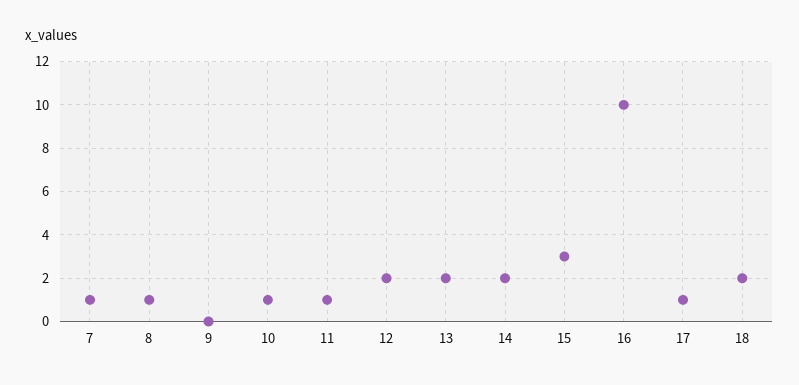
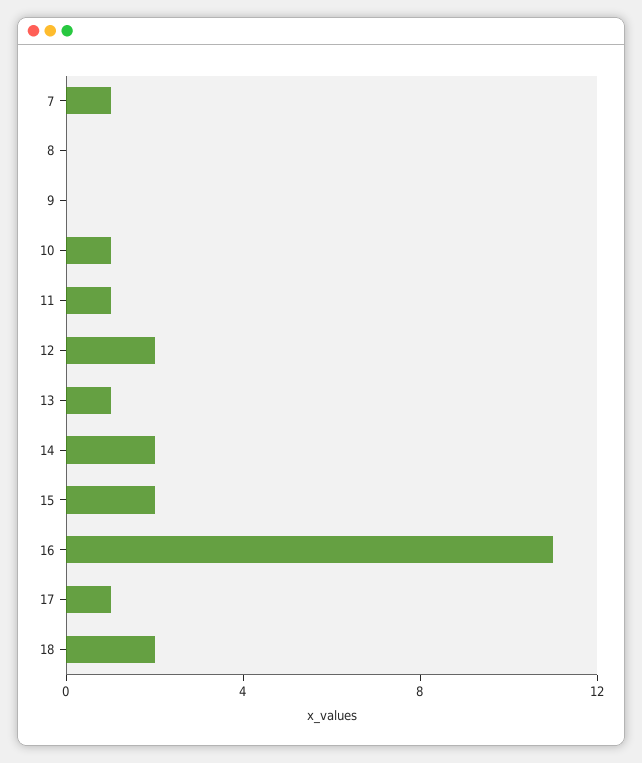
  {
    "7": 1,
-   "8": 1,
+   "8": 0,
    "9": 0,
    "10": 1,
    "11": 1,
    "12": 2,
-   "13": 2,
+   "13": 1,
    "14": 2,
-   "15": 3,
+   "15": 2,
-   "16": 10,
+   "16": 11,
    "17": 1,
    "18": 2
  }

